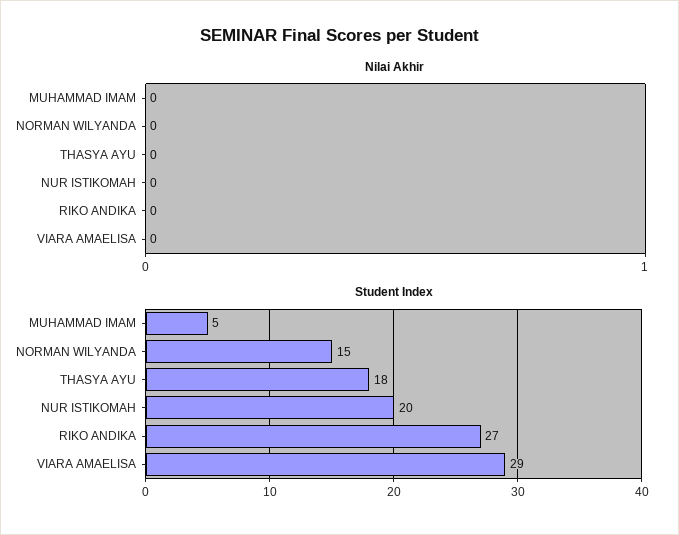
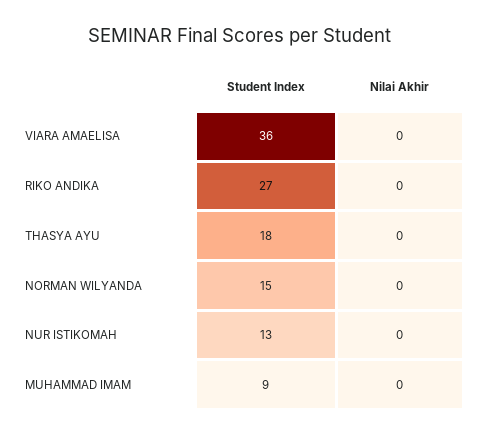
  {
    "Nilai Akhir": {
      "MUHAMMAD IMAM": 0,
      "NORMAN WILYANDA": 0,
      "THASYA AYU": 0,
      "NUR ISTIKOMAH": 0,
      "RIKO ANDIKA": 0,
      "VIARA AMAELISA": 0
    },
    "Student Index": {
-     "MUHAMMAD IMAM": 5,
+     "MUHAMMAD IMAM": 9,
      "NORMAN WILYANDA": 15,
      "THASYA AYU": 18,
-     "NUR ISTIKOMAH": 20,
+     "NUR ISTIKOMAH": 13,
      "RIKO ANDIKA": 27,
-     "VIARA AMAELISA": 29
+     "VIARA AMAELISA": 36
    }
  }

